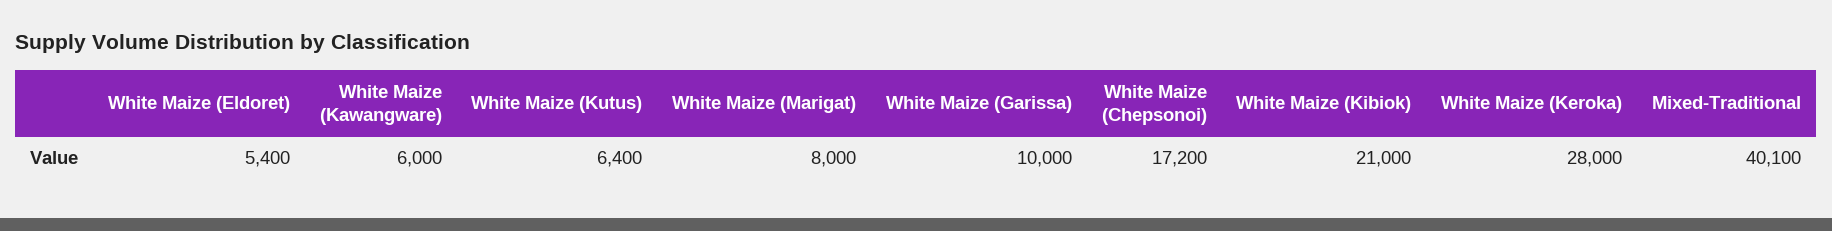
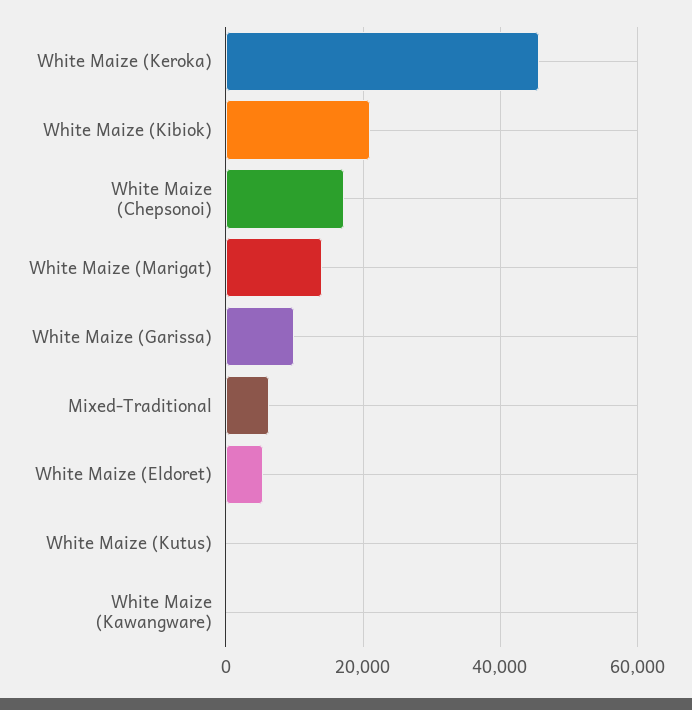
  {
    "White Maize (Eldoret)": 5400,
-   "White Maize (Kawangware)": 6000,
+   "White Maize (Kawangware)": 0,
-   "White Maize (Kutus)": 6400,
+   "White Maize (Kutus)": 0,
-   "White Maize (Marigat)": 8000,
+   "White Maize (Marigat)": 14000,
    "White Maize (Garissa)": 10000,
    "White Maize (Chepsonoi)": 17200,
    "White Maize (Kibiok)": 21000,
-   "White Maize (Keroka)": 28000,
+   "White Maize (Keroka)": 46000,
-   "Mixed-Traditional": 40100
+   "Mixed-Traditional": 6000
  }

